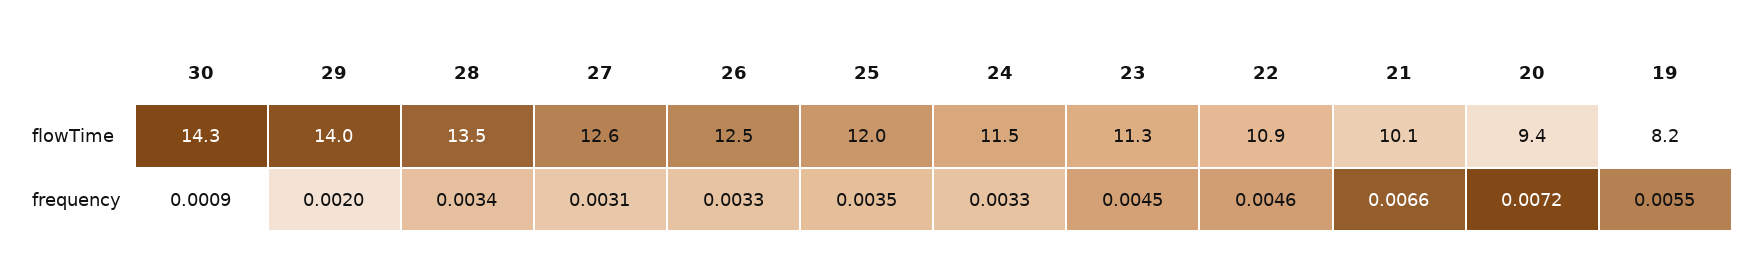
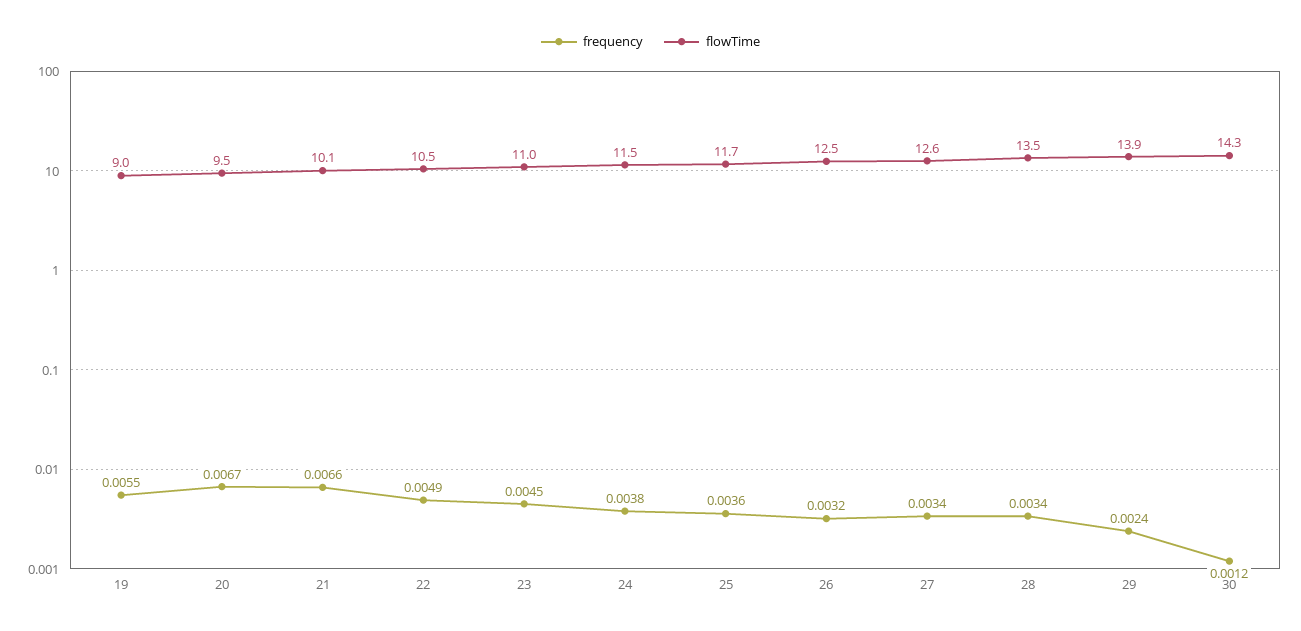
  {
    "flowTime": {
      "30": 14.3,
-     "29": 14,
+     "29": 13.9,
      "28": 13.5,
      "27": 12.6,
      "26": 12.5,
-     "25": 12,
+     "25": 11.7,
      "24": 11.5,
-     "23": 11.3,
+     "23": 11,
-     "22": 10.9,
+     "22": 10.5,
      "21": 10.1,
-     "20": 9.4,
+     "20": 9.5,
-     "19": 8.2
+     "19": 9
    },
    "frequency": {
-     "30": 0.0009,
+     "30": 0.0012,
-     "29": 0.002,
+     "29": 0.0024,
      "28": 0.0034,
-     "27": 0.0031,
+     "27": 0.0034,
-     "26": 0.0033,
+     "26": 0.0032,
-     "25": 0.0035,
+     "25": 0.0036,
-     "24": 0.0033,
+     "24": 0.0038,
      "23": 0.0045,
-     "22": 0.0046,
+     "22": 0.0049,
      "21": 0.0066,
-     "20": 0.0072,
+     "20": 0.0067,
      "19": 0.0055
    }
  }

